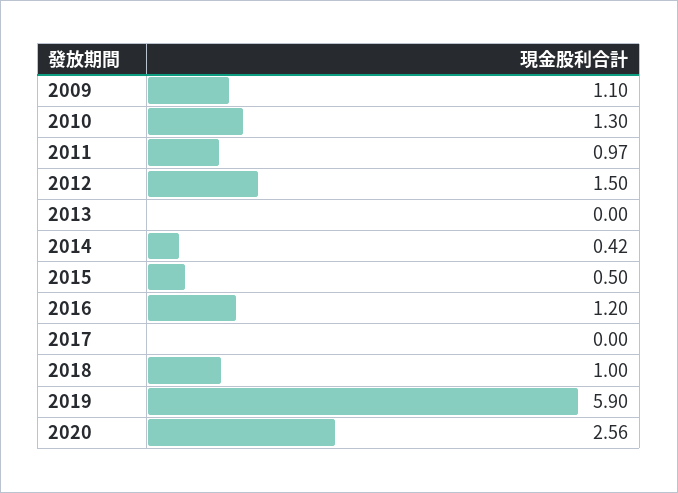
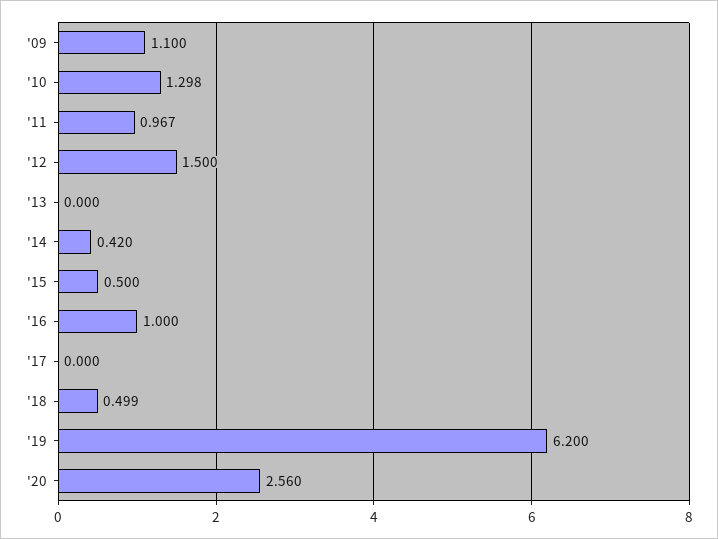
  {
    "2009": 1.1,
    "2010": 1.298,
    "2011": 0.967,
    "2012": 1.5,
    "2013": 0,
    "2014": 0.42,
    "2015": 0.5,
-   "2016": 1.2,
+   "2016": 1,
    "2017": 0,
-   "2018": 1,
+   "2018": 0.499,
-   "2019": 5.9,
+   "2019": 6.2,
    "2020": 2.56
  }

